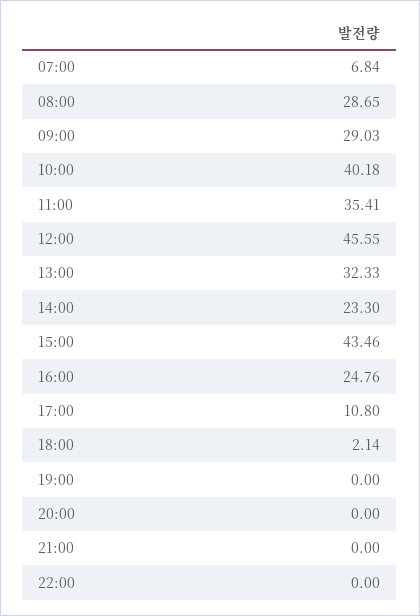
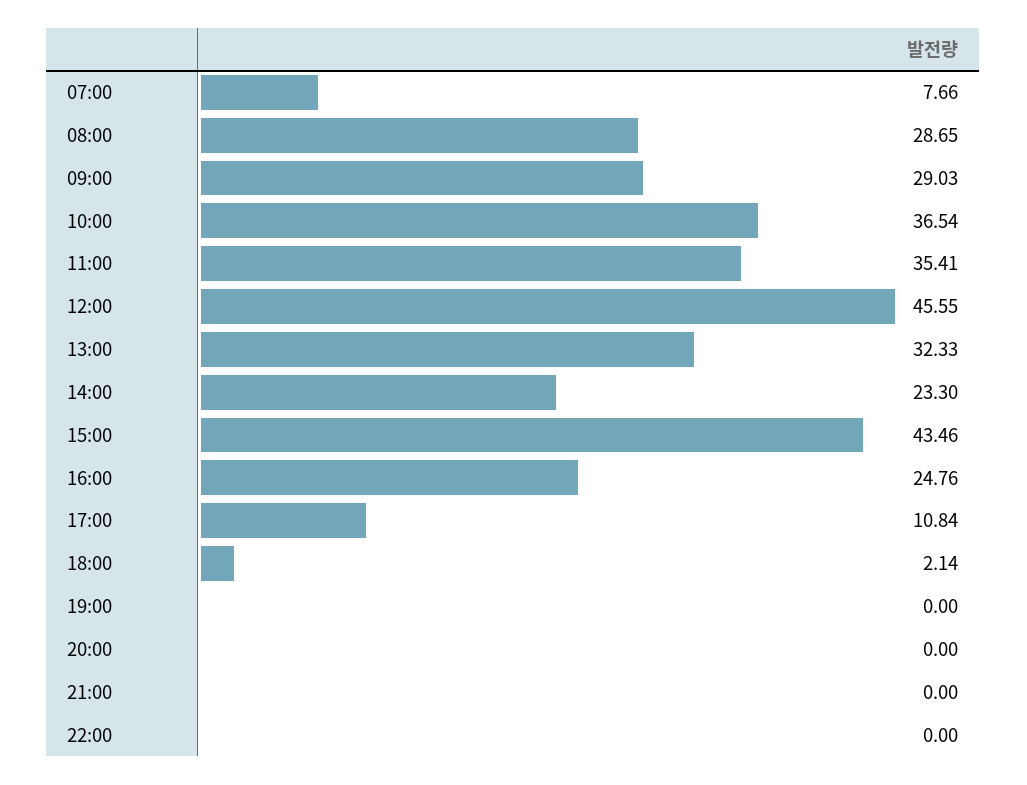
  {
-   "07:00": 6.84,
+   "07:00": 7.66,
    "08:00": 28.65,
    "09:00": 29.03,
-   "10:00": 40.18,
+   "10:00": 36.54,
    "11:00": 35.41,
    "12:00": 45.55,
    "13:00": 32.33,
    "14:00": 23.3,
    "15:00": 43.46,
    "16:00": 24.76,
-   "17:00": 10.8,
+   "17:00": 10.84,
    "18:00": 2.14,
    "19:00": 0,
    "20:00": 0,
    "21:00": 0,
    "22:00": 0
  }

